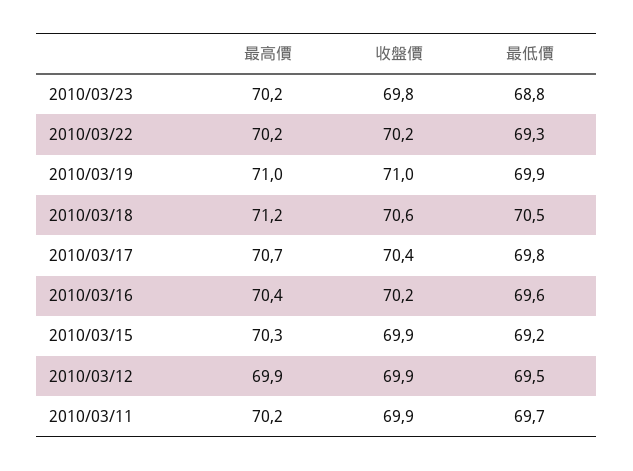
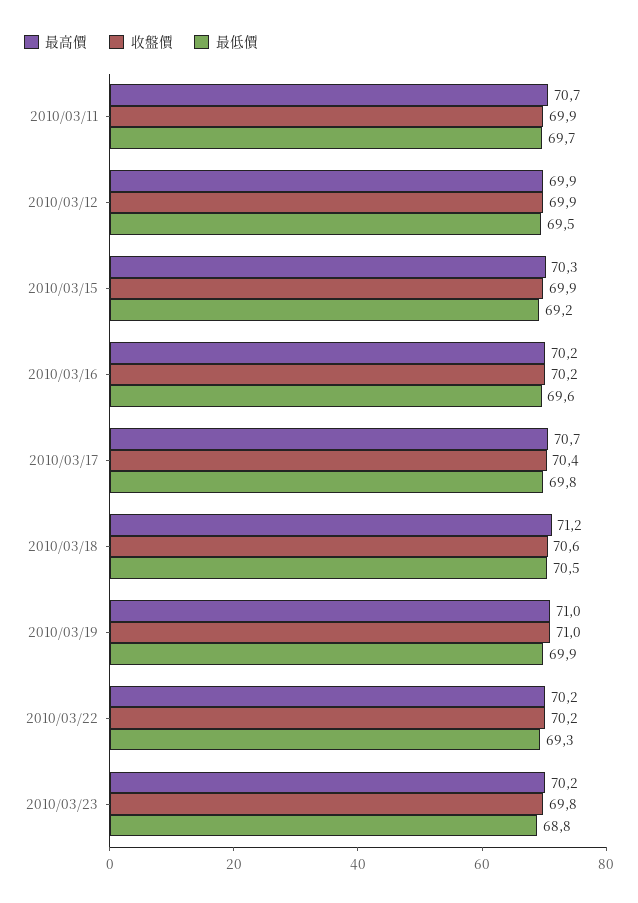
  {
    "最高價": {
      "2010/03/23": 70.2,
      "2010/03/22": 70.2,
      "2010/03/19": 71,
      "2010/03/18": 71.2,
      "2010/03/17": 70.7,
-     "2010/03/16": 70.4,
+     "2010/03/16": 70.2,
      "2010/03/15": 70.3,
      "2010/03/12": 69.9,
-     "2010/03/11": 70.2
+     "2010/03/11": 70.7
    },
    "收盤價": {
      "2010/03/23": 69.8,
      "2010/03/22": 70.2,
      "2010/03/19": 71,
      "2010/03/18": 70.6,
      "2010/03/17": 70.4,
      "2010/03/16": 70.2,
      "2010/03/15": 69.9,
      "2010/03/12": 69.9,
      "2010/03/11": 69.9
    },
    "最低價": {
      "2010/03/23": 68.8,
      "2010/03/22": 69.3,
      "2010/03/19": 69.9,
      "2010/03/18": 70.5,
      "2010/03/17": 69.8,
      "2010/03/16": 69.6,
      "2010/03/15": 69.2,
      "2010/03/12": 69.5,
      "2010/03/11": 69.7
    }
  }

